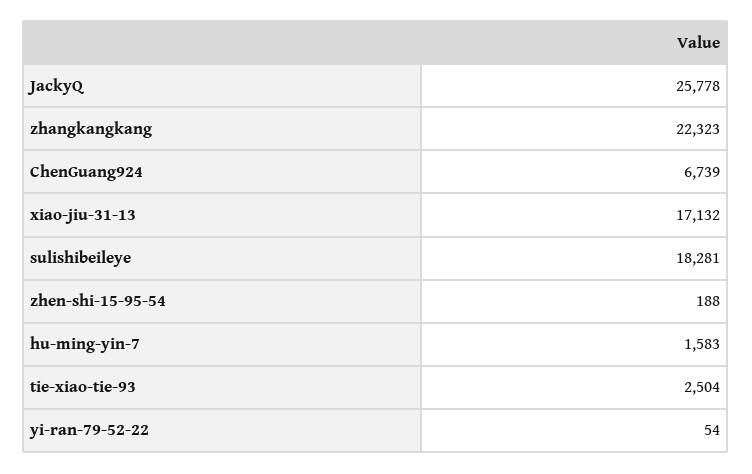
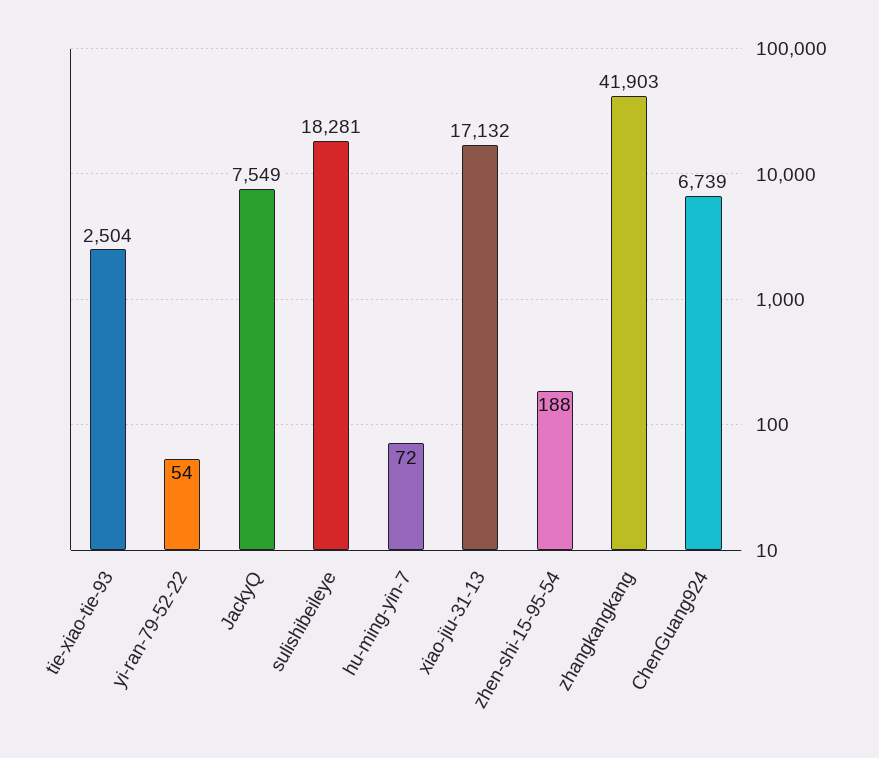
  {
-   "JackyQ": 25778,
+   "JackyQ": 7549,
-   "zhangkangkang": 22323,
+   "zhangkangkang": 41903,
    "ChenGuang924": 6739,
    "xiao-jiu-31-13": 17132,
    "sulishibeileye": 18281,
    "zhen-shi-15-95-54": 188,
-   "hu-ming-yin-7": 1583,
+   "hu-ming-yin-7": 72,
    "tie-xiao-tie-93": 2504,
    "yi-ran-79-52-22": 54
  }

